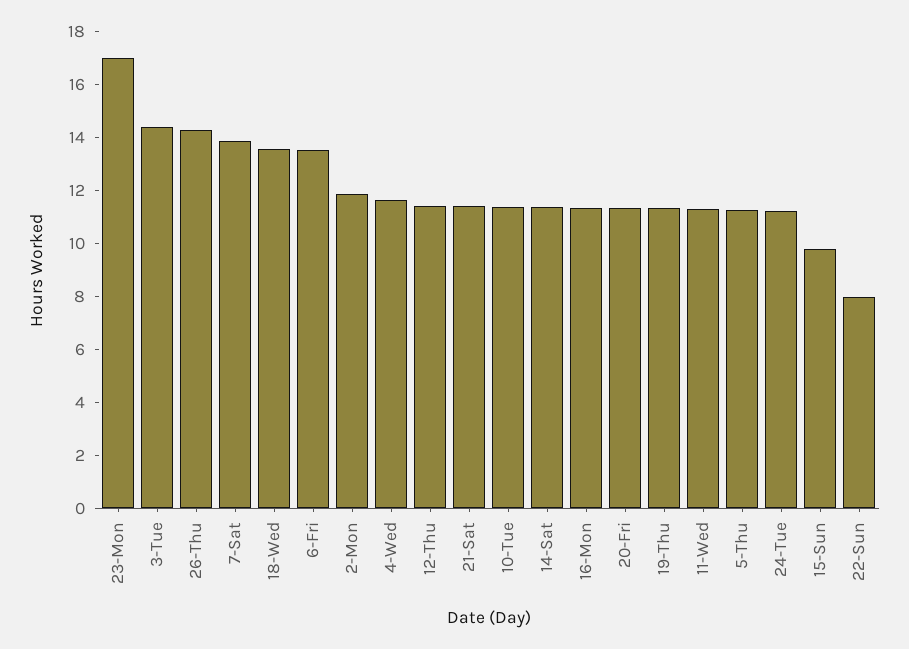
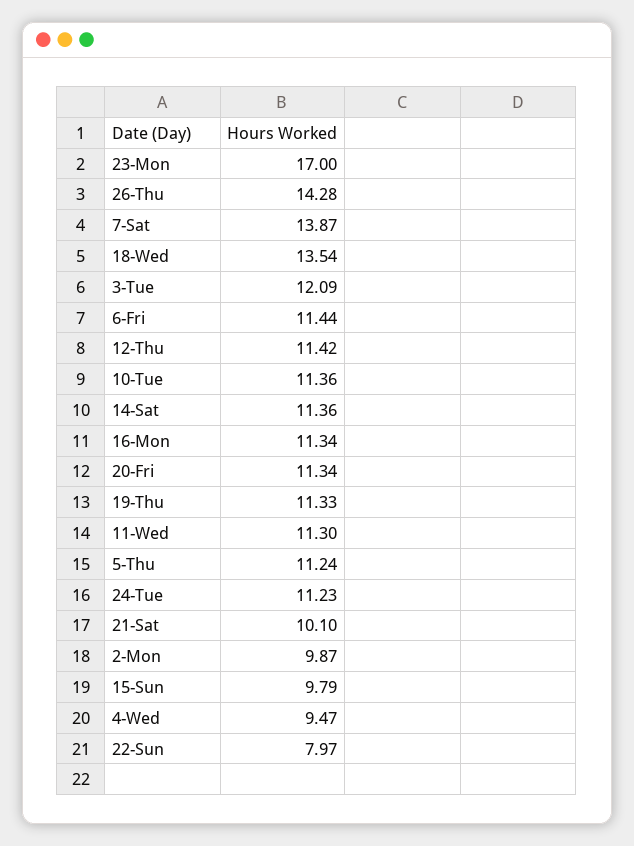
  {
    "23-Mon": 17,
-   "3-Tue": 14.5,
+   "3-Tue": 12.09,
    "26-Thu": 14.28,
    "7-Sat": 13.87,
    "18-Wed": 13.54,
-   "6-Fri": 13.5,
+   "6-Fri": 11.44,
-   "2-Mon": 12,
+   "2-Mon": 9.87,
-   "4-Wed": 11.5,
+   "4-Wed": 9.47,
    "12-Thu": 11.42,
-   "21-Sat": 11.5,
+   "21-Sat": 10.1,
    "10-Tue": 11.36,
    "14-Sat": 11.36,
    "16-Mon": 11.34,
    "20-Fri": 11.34,
    "19-Thu": 11.33,
    "11-Wed": 11.3,
    "5-Thu": 11.24,
    "24-Tue": 11.23,
    "15-Sun": 9.79,
    "22-Sun": 7.97
  }

